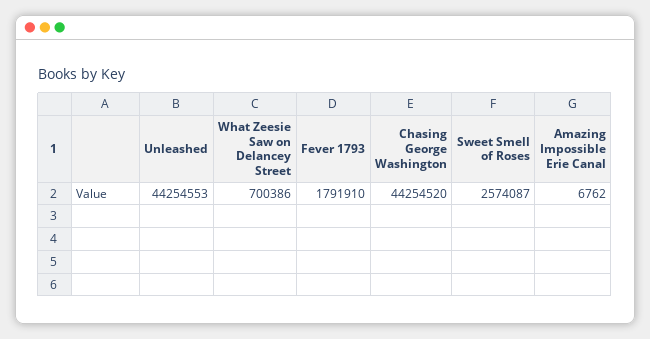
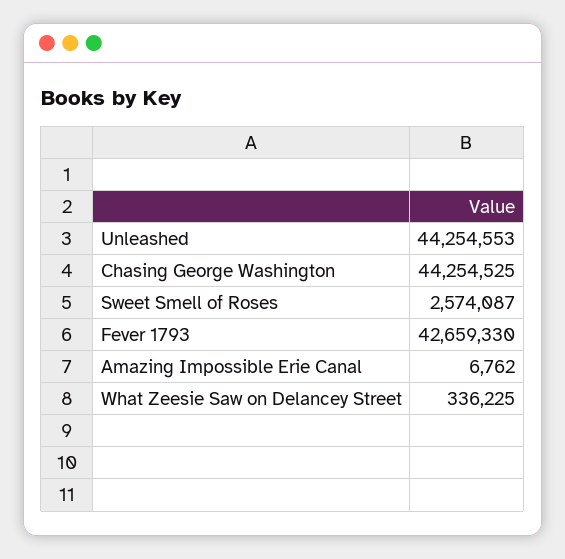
  {
    "Unleashed": 44254553,
-   "What Zeesie Saw on Delancey Street": 700386,
+   "What Zeesie Saw on Delancey Street": 336225,
-   "Fever 1793": 1791910,
+   "Fever 1793": 42659330,
-   "Chasing George Washington": 44254520,
+   "Chasing George Washington": 44254525,
    "Sweet Smell of Roses": 2574087,
    "Amazing Impossible Erie Canal": 6762
  }

